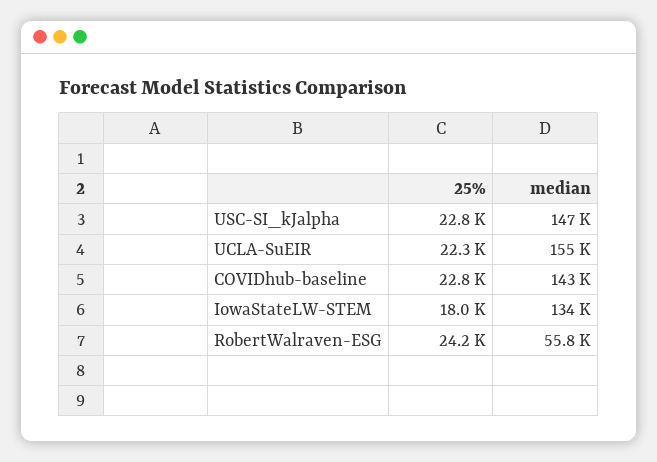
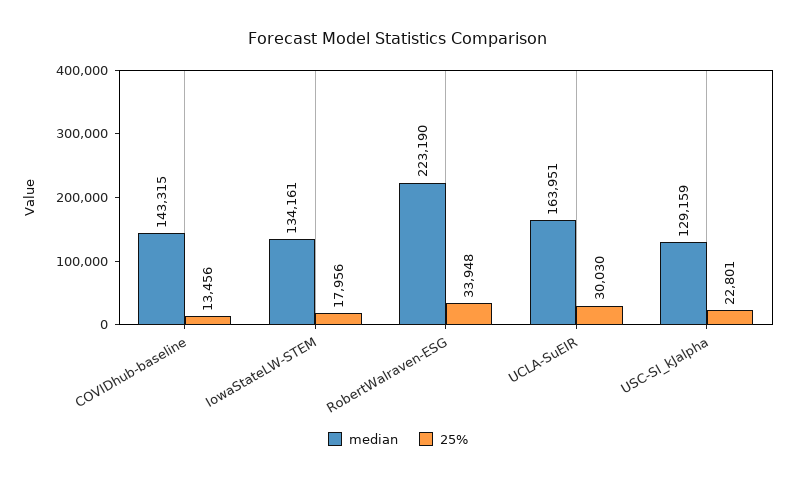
  {
    "25%": {
      "USC-SI_kJalpha": 22801,
-     "UCLA-SuEIR": 22300,
+     "UCLA-SuEIR": 30030,
-     "COVIDhub-baseline": 22800,
+     "COVIDhub-baseline": 13456,
      "IowaStateLW-STEM": 17956,
-     "RobertWalraven-ESG": 24200
+     "RobertWalraven-ESG": 33948
    },
    "median": {
-     "USC-SI_kJalpha": 147000,
+     "USC-SI_kJalpha": 129159,
-     "UCLA-SuEIR": 155000,
+     "UCLA-SuEIR": 163951,
      "COVIDhub-baseline": 143315,
      "IowaStateLW-STEM": 134161,
-     "RobertWalraven-ESG": 55800
+     "RobertWalraven-ESG": 223190
    }
  }

